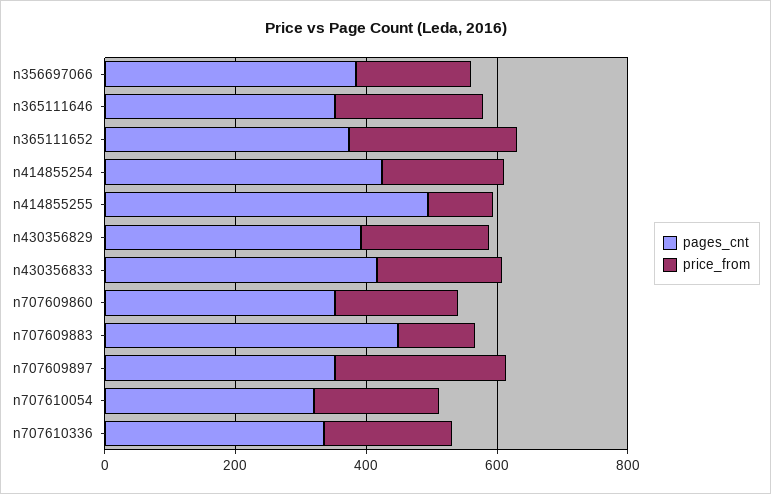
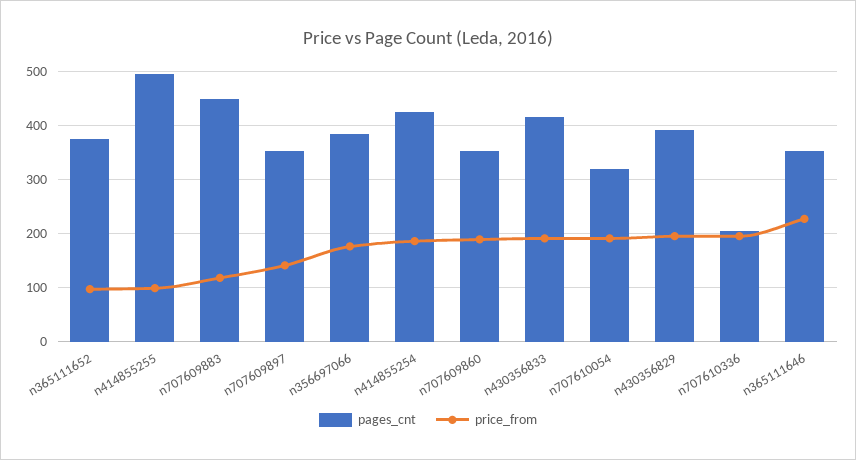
  {
    "pages_cnt": {
      "n356697066": 380,
      "n365111646": 360,
      "n365111652": 380,
      "n414855254": 420,
      "n414855255": 500,
      "n430356829": 400,
      "n430356833": 420,
      "n707609860": 360,
      "n707609883": 440,
      "n707609897": 360,
      "n707610054": 320,
-     "n707610336": 350
+     "n707610336": 200
    },
    "price_from": {
      "n356697066": 180,
      "n365111646": 220,
-     "n365111652": 250,
+     "n365111652": 100,
      "n414855254": 180,
      "n414855255": 100,
      "n430356829": 200,
      "n430356833": 200,
      "n707609860": 180,
      "n707609883": 120,
-     "n707609897": 250,
+     "n707609897": 140,
      "n707610054": 200,
      "n707610336": 200
    }
  }

